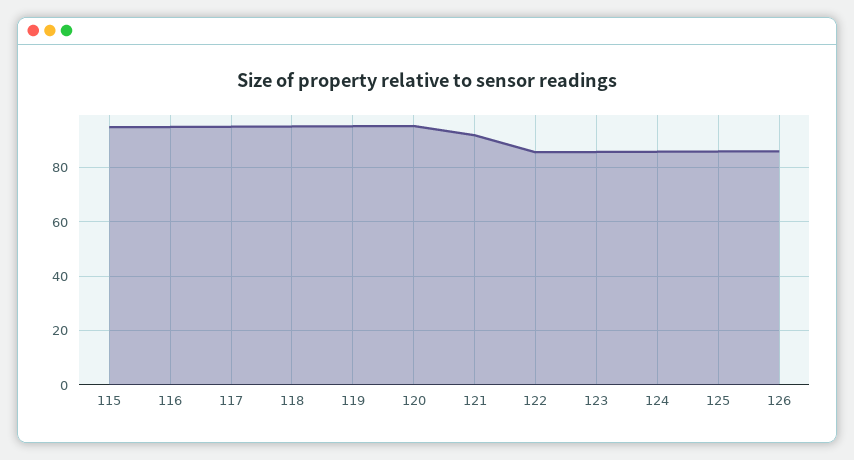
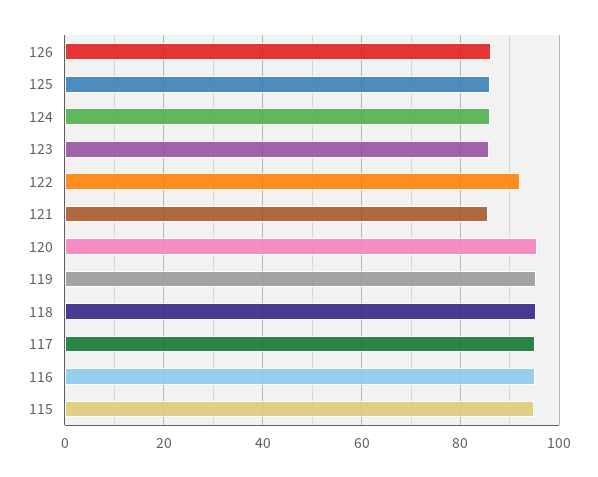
  {
    "115": 94,
    "116": 96,
    "117": 96,
    "118": 96,
    "119": 96,
    "120": 96,
-   "121": 92.5,
+   "121": 86,
-   "122": 85,
+   "122": 92,
    "123": 86,
    "124": 86,
    "125": 86,
    "126": 86
  }

